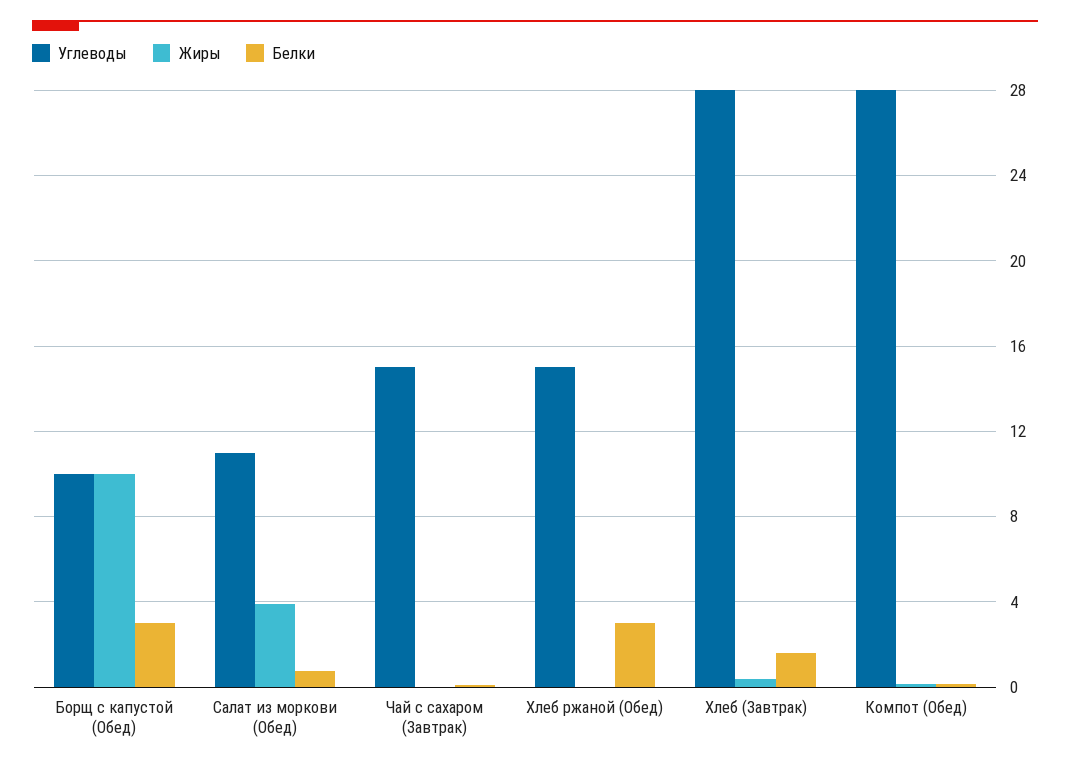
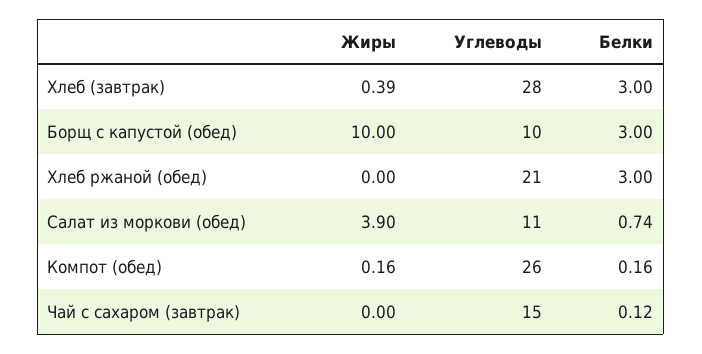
  {
    "Углеводы": {
      "Борщ с капустой (Обед)": 10,
      "Салат из моркови (Обед)": 11,
      "Чай с сахаром (Завтрак)": 15,
-     "Хлеб ржаной (Обед)": 15,
+     "Хлеб ржаной (Обед)": 21,
      "Хлеб (Завтрак)": 28,
-     "Компот (Обед)": 28
+     "Компот (Обед)": 26
    },
    "Жиры": {
      "Борщ с капустой (Обед)": 10,
      "Салат из моркови (Обед)": 3.9,
      "Чай с сахаром (Завтрак)": 0,
      "Хлеб ржаной (Обед)": 0,
      "Хлеб (Завтрак)": 0.39,
      "Компот (Обед)": 0.16
    },
    "Белки": {
      "Борщ с капустой (Обед)": 3,
      "Салат из моркови (Обед)": 0.74,
      "Чай с сахаром (Завтрак)": 0.12,
      "Хлеб ржаной (Обед)": 3,
-     "Хлеб (Завтрак)": 1.5,
+     "Хлеб (Завтрак)": 3,
      "Компот (Обед)": 0.16
    }
  }

